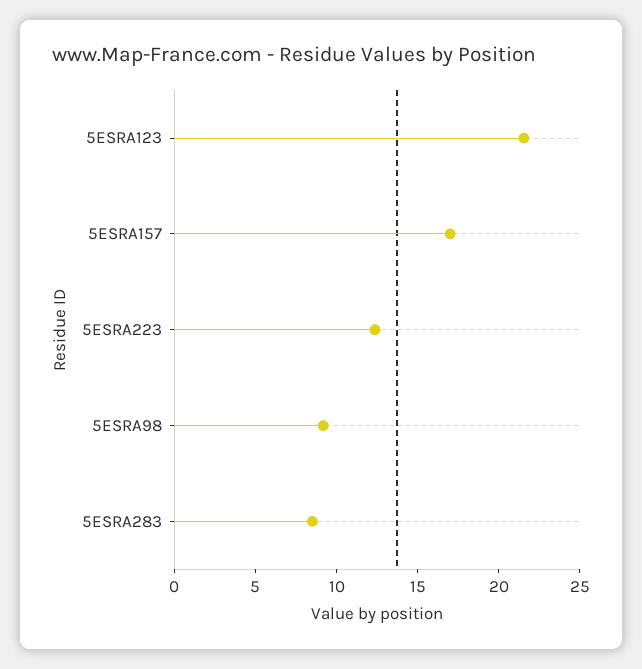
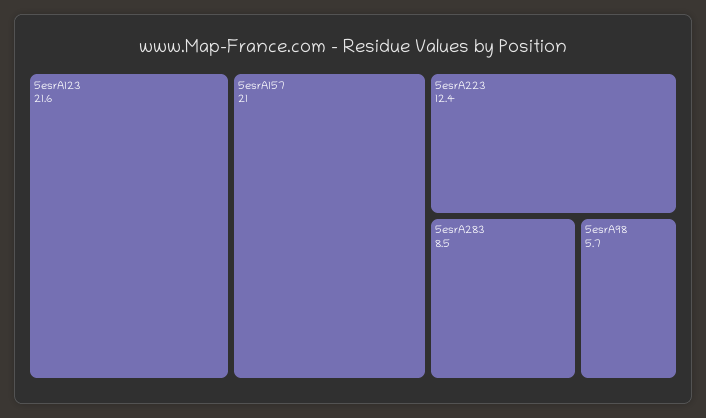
  {
    "5ESRA123": 21.6,
-   "5ESRA157": 17,
+   "5ESRA157": 21,
    "5ESRA223": 12.4,
-   "5ESRA98": 9,
+   "5ESRA98": 5.7,
    "5ESRA283": 8.5
  }

